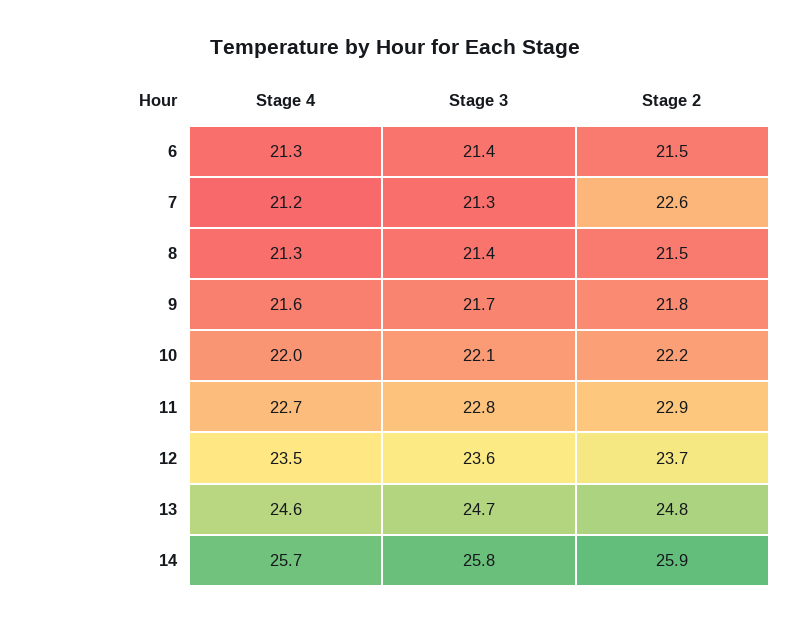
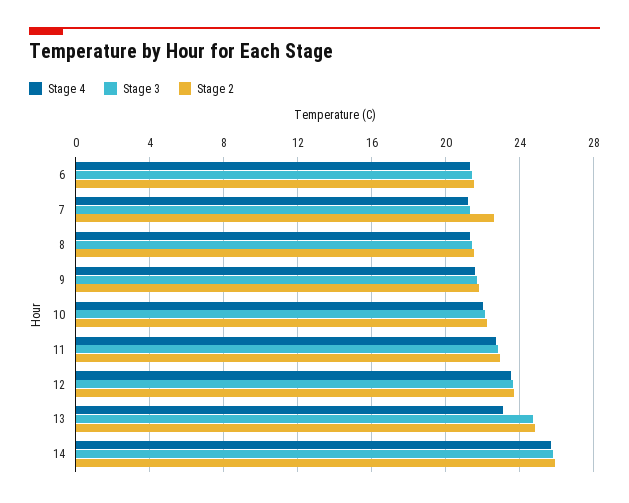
  {
    "Stage 4": {
      "6": 21.3,
      "7": 21.2,
      "8": 21.3,
      "9": 21.6,
      "10": 22,
      "11": 22.7,
      "12": 23.5,
-     "13": 24.6,
+     "13": 23,
      "14": 25.7
    },
    "Stage 3": {
      "6": 21.4,
      "7": 21.3,
      "8": 21.4,
      "9": 21.7,
      "10": 22.1,
      "11": 22.8,
      "12": 23.6,
      "13": 24.7,
      "14": 25.8
    },
    "Stage 2": {
      "6": 21.5,
      "7": 22.6,
      "8": 21.5,
      "9": 21.8,
      "10": 22.2,
      "11": 22.9,
      "12": 23.7,
      "13": 24.8,
      "14": 25.9
    }
  }

